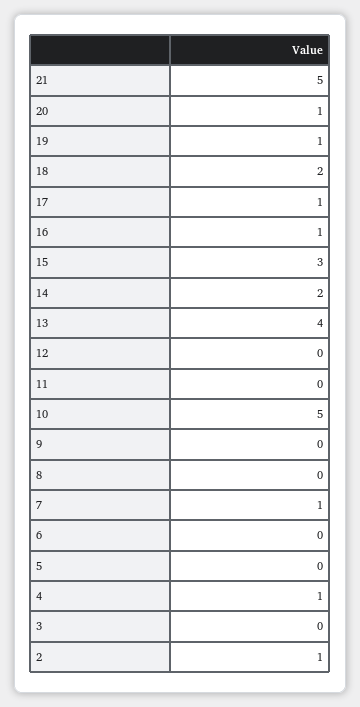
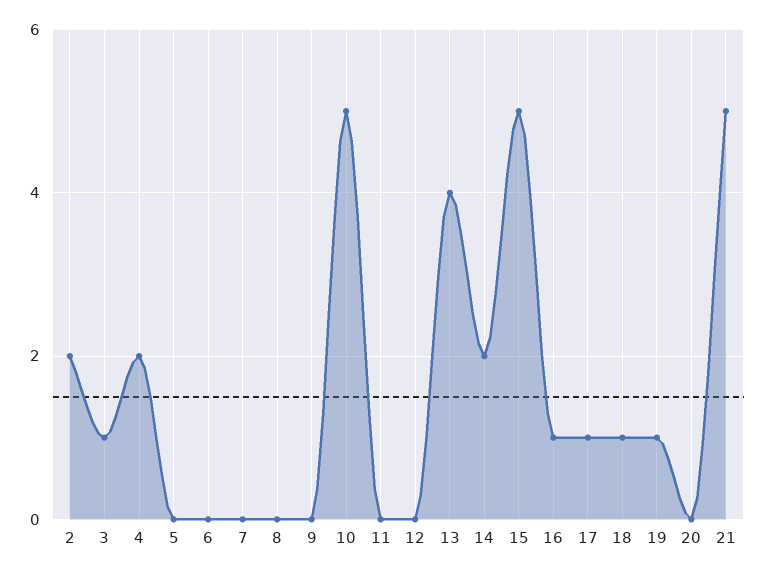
  {
    "21": 5,
-   "20": 1,
+   "20": 0,
    "19": 1,
-   "18": 2,
+   "18": 1,
    "17": 1,
    "16": 1,
-   "15": 3,
+   "15": 5,
    "14": 2,
    "13": 4,
    "12": 0,
    "11": 0,
    "10": 5,
    "9": 0,
    "8": 0,
-   "7": 1,
+   "7": 0,
    "6": 0,
    "5": 0,
-   "4": 1,
+   "4": 2,
-   "3": 0,
+   "3": 1,
-   "2": 1
+   "2": 2
  }

